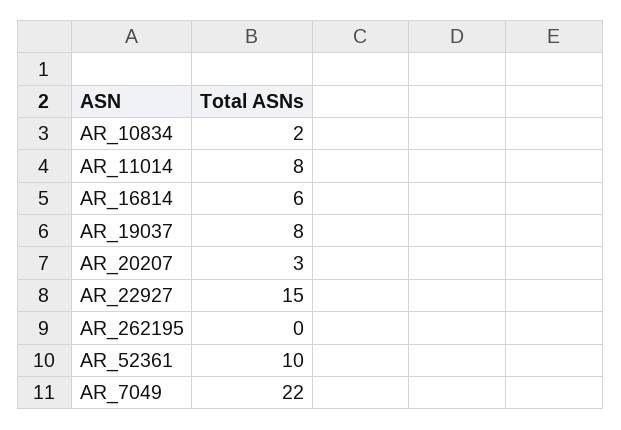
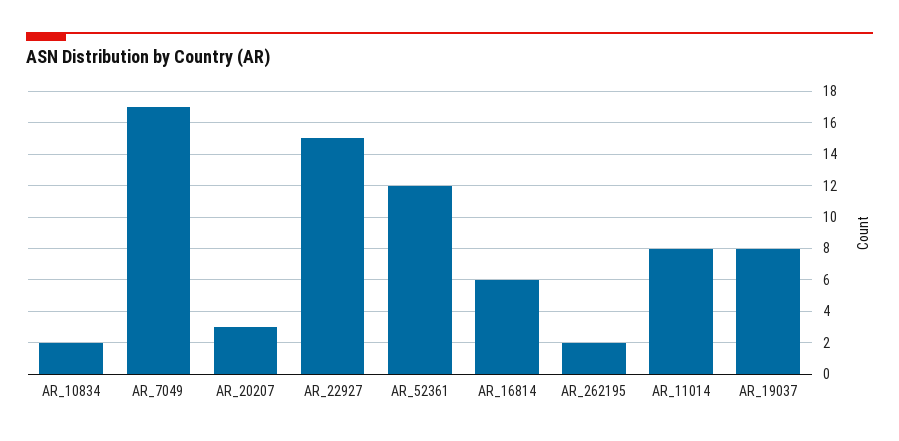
  {
    "AR_10834": 2,
    "AR_11014": 8,
    "AR_16814": 6,
    "AR_19037": 8,
    "AR_20207": 3,
    "AR_22927": 15,
-   "AR_262195": 0,
+   "AR_262195": 2,
-   "AR_52361": 10,
+   "AR_52361": 12,
-   "AR_7049": 22
+   "AR_7049": 17
  }

